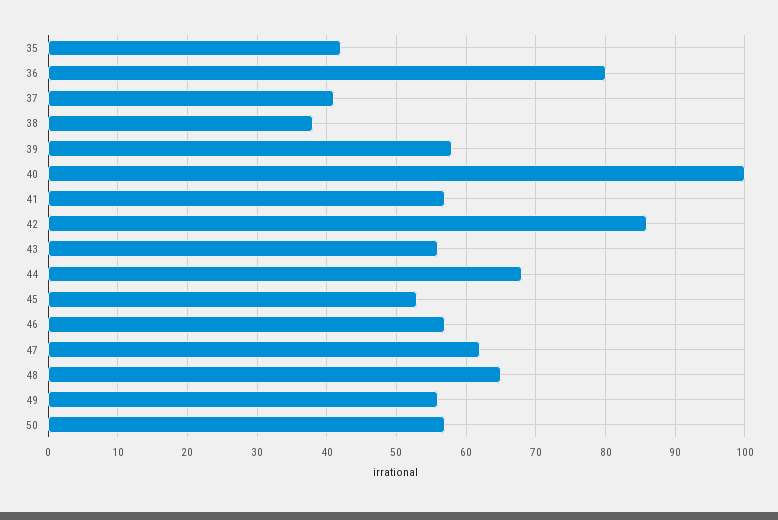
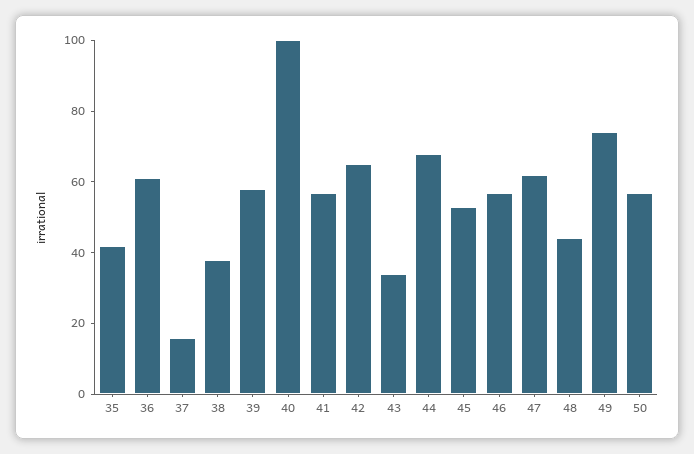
  {
    "35": 42,
-   "36": 80,
+   "36": 60,
-   "37": 41,
+   "37": 15,
    "38": 38,
    "39": 58,
    "40": 100,
    "41": 57,
-   "42": 86,
+   "42": 65,
-   "43": 56,
+   "43": 35,
    "44": 68,
    "45": 53,
    "46": 57,
    "47": 62,
-   "48": 65,
+   "48": 45,
-   "49": 56,
+   "49": 75,
    "50": 57
  }

